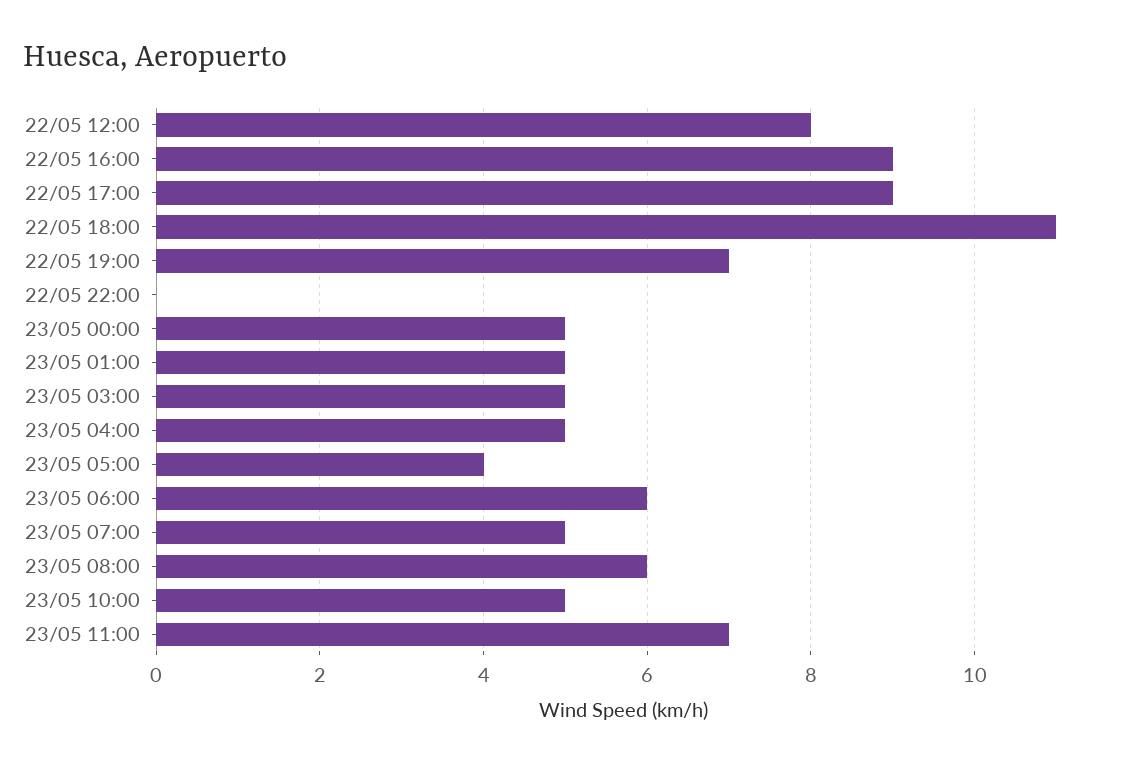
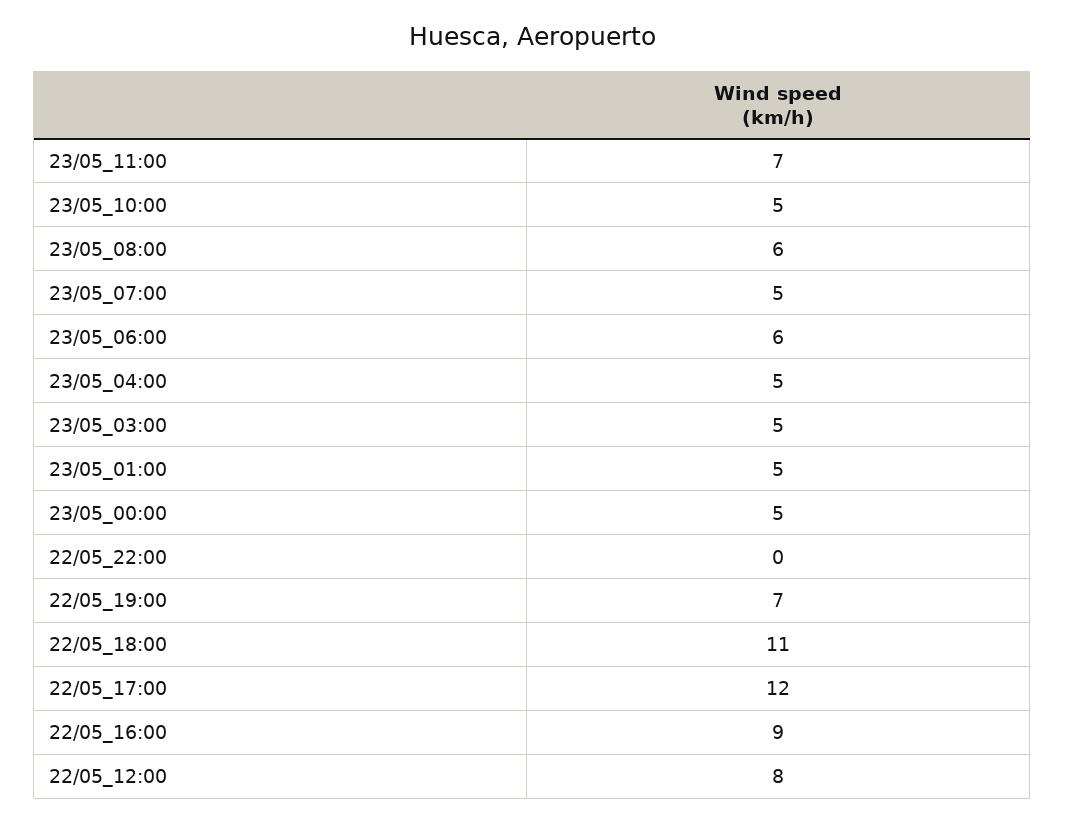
  {
    "22/05 12:00": 8,
    "22/05 16:00": 9,
-   "22/05 17:00": 9,
+   "22/05 17:00": 12,
    "22/05 18:00": 11,
    "22/05 19:00": 7,
    "22/05 22:00": 0,
    "23/05 00:00": 5,
    "23/05 01:00": 5,
    "23/05 03:00": 5,
    "23/05 04:00": 5,
-   "23/05 05:00": 4,
    "23/05 06:00": 6,
    "23/05 07:00": 5,
    "23/05 08:00": 6,
    "23/05 10:00": 5,
    "23/05 11:00": 7
  }

